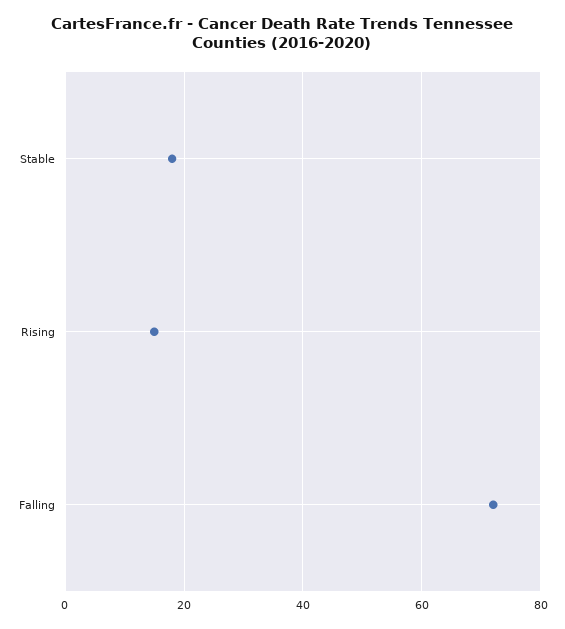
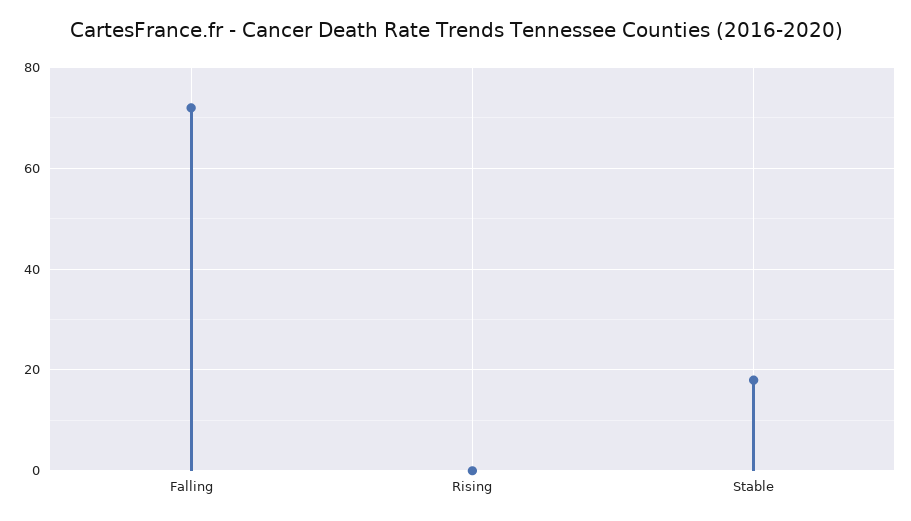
  {
    "Stable": 20,
-   "Rising": 15,
+   "Rising": 0,
    "Falling": 70
  }

